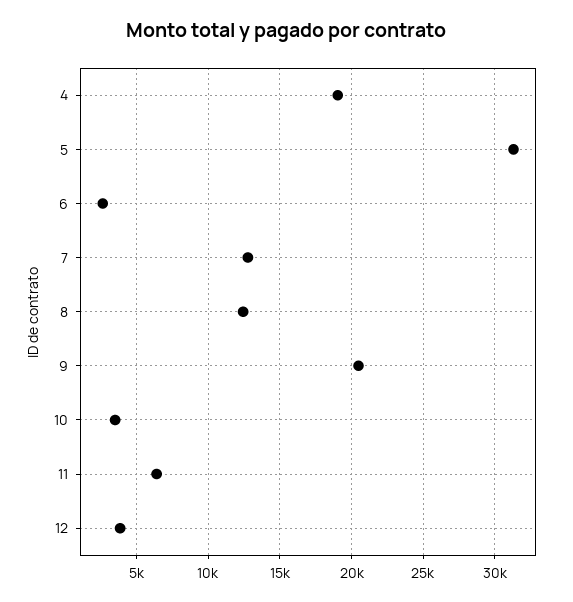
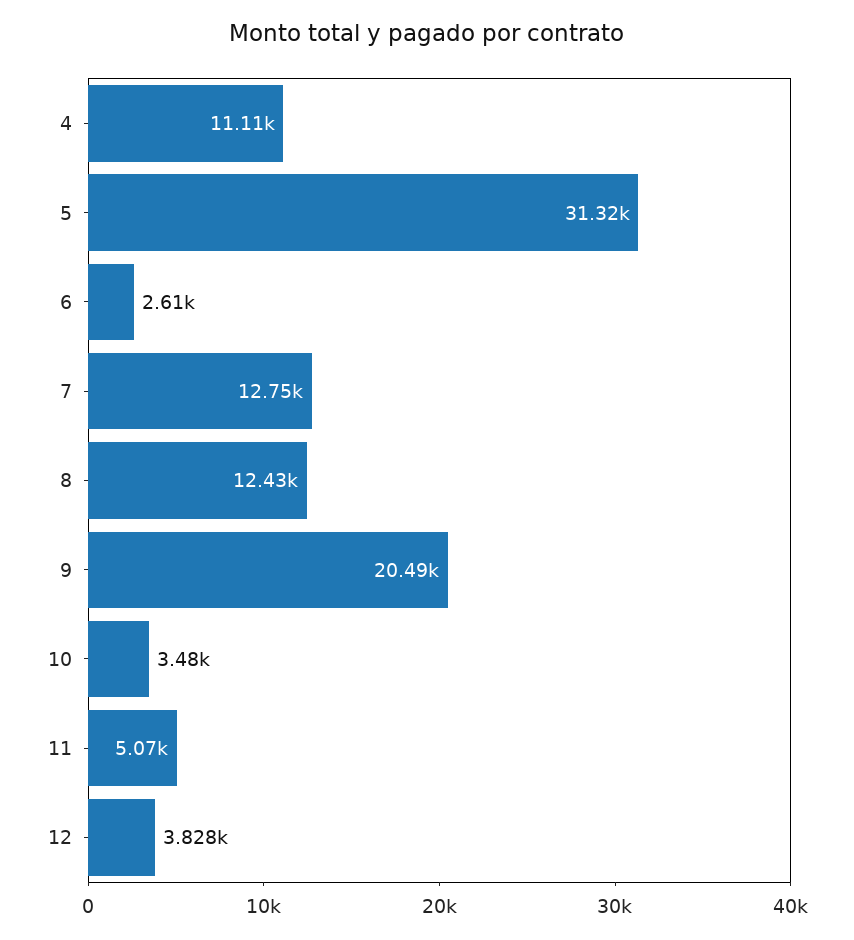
  {
-   "4": 19000,
+   "4": 11110,
    "5": 31320,
    "6": 2610,
    "7": 12750,
    "8": 12430,
    "9": 20490,
    "10": 3480,
-   "11": 6500,
+   "11": 5070,
    "12": 3828
  }

